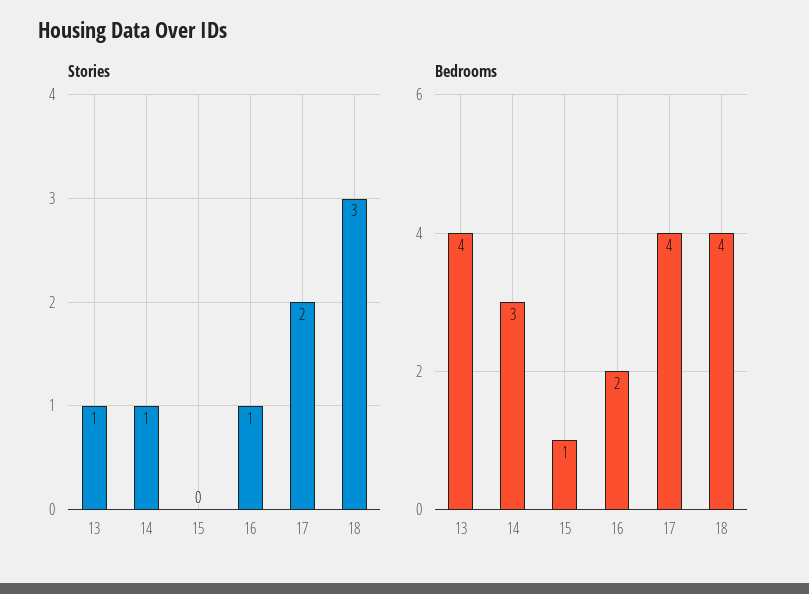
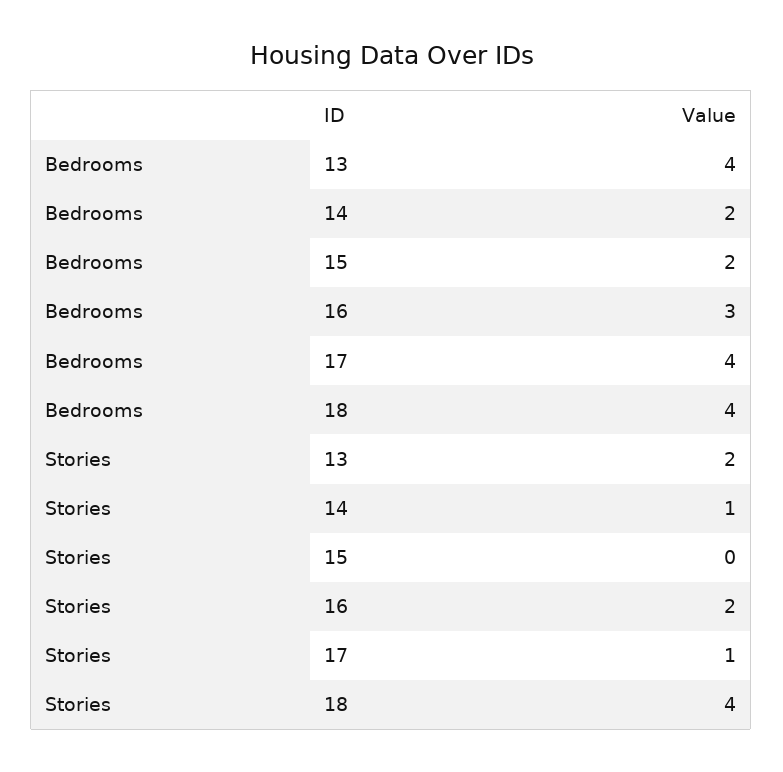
  {
    "Stories": {
-     "13": 1,
+     "13": 2,
      "14": 1,
      "15": 0,
-     "16": 1,
+     "16": 2,
-     "17": 2,
+     "17": 1,
-     "18": 3
+     "18": 4
    },
    "Bedrooms": {
      "13": 4,
-     "14": 3,
+     "14": 2,
-     "15": 1,
+     "15": 2,
-     "16": 2,
+     "16": 3,
      "17": 4,
      "18": 4
    }
  }

